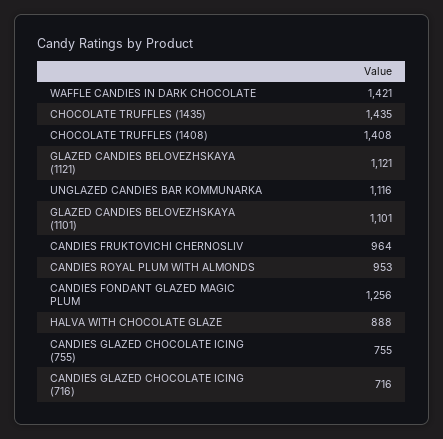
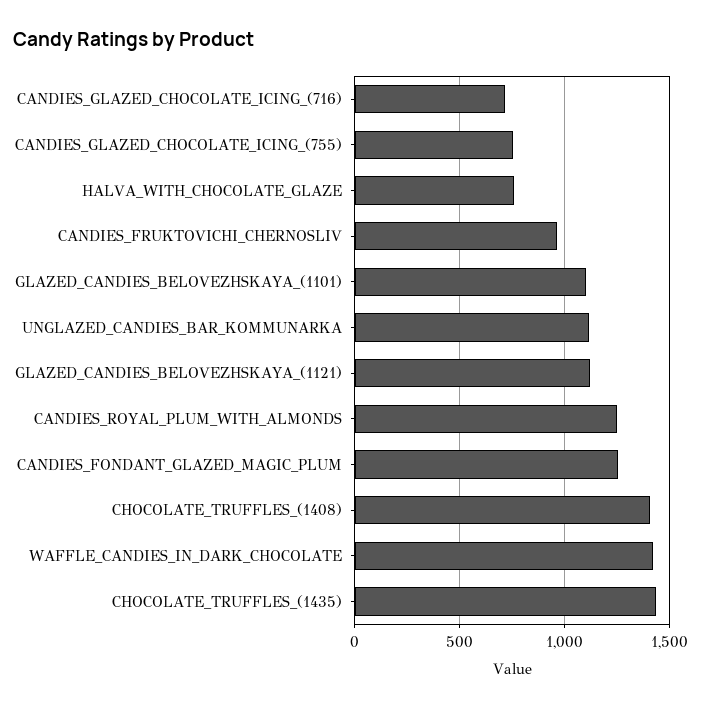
  {
    "WAFFLE CANDIES IN DARK CHOCOLATE": 1421,
    "CHOCOLATE TRUFFLES (1435)": 1435,
    "CHOCOLATE TRUFFLES (1408)": 1408,
    "GLAZED CANDIES BELOVEZHSKAYA (1121)": 1121,
    "UNGLAZED CANDIES BAR KOMMUNARKA": 1116,
    "GLAZED CANDIES BELOVEZHSKAYA (1101)": 1101,
    "CANDIES FRUKTOVICHI CHERNOSLIV": 964,
-   "CANDIES ROYAL PLUM WITH ALMONDS": 953,
+   "CANDIES ROYAL PLUM WITH ALMONDS": 1250,
    "CANDIES FONDANT GLAZED MAGIC PLUM": 1256,
-   "HALVA WITH CHOCOLATE GLAZE": 888,
+   "HALVA WITH CHOCOLATE GLAZE": 750,
    "CANDIES GLAZED CHOCOLATE ICING (755)": 755,
    "CANDIES GLAZED CHOCOLATE ICING (716)": 716
  }

